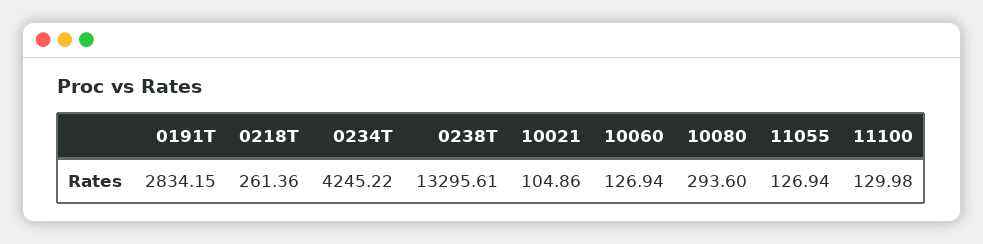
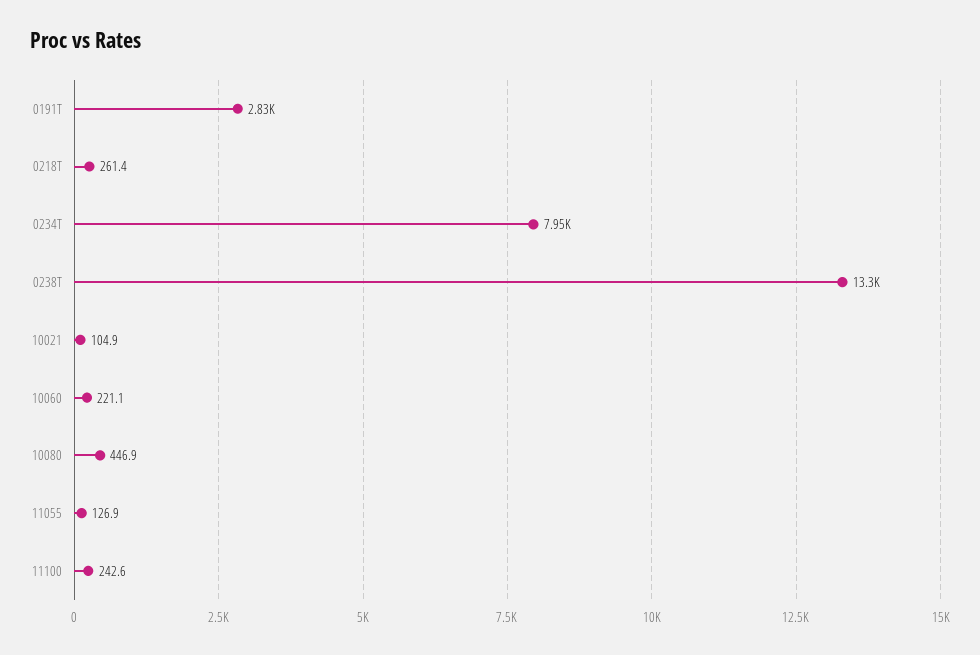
  {
    "0191T": 2834.15,
    "0218T": 261.36,
-   "0234T": 4245.22,
+   "0234T": 7950,
    "0238T": 13295.61,
    "10021": 104.86,
-   "10060": 126.94,
+   "10060": 221.1,
-   "10080": 293.6,
+   "10080": 446.9,
    "11055": 126.94,
-   "11100": 129.98
+   "11100": 242.6
  }

